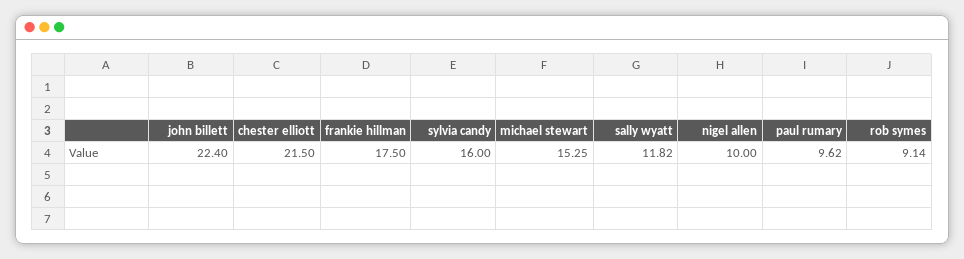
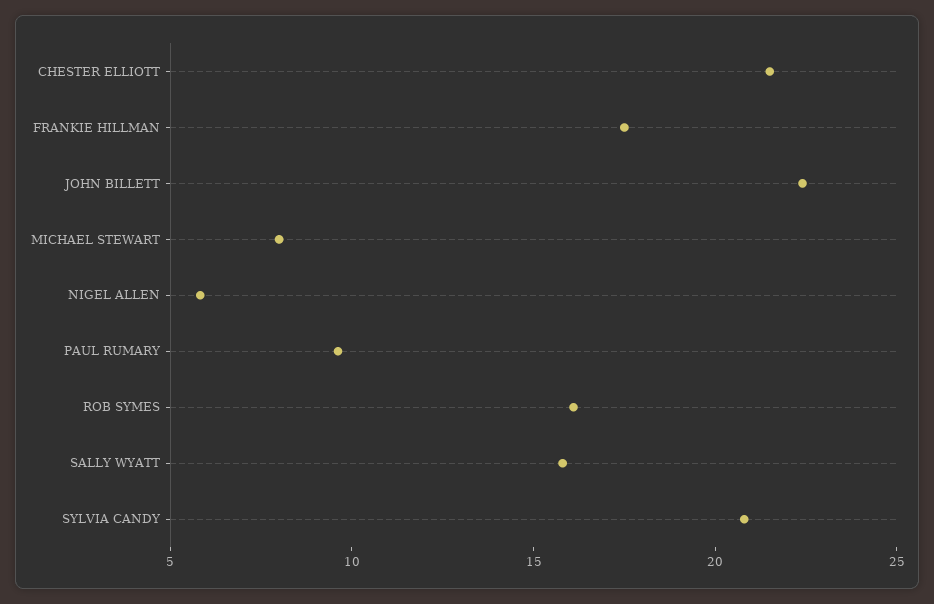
  {
    "john billett": 22.4,
    "chester elliott": 21.5,
    "frankie hillman": 17.5,
-   "sylvia candy": 16,
+   "sylvia candy": 21,
-   "michael stewart": 15.25,
+   "michael stewart": 8,
-   "sally wyatt": 11.82,
+   "sally wyatt": 16,
-   "nigel allen": 10,
+   "nigel allen": 6,
    "paul rumary": 9.62,
-   "rob symes": 9.14
+   "rob symes": 16
  }

